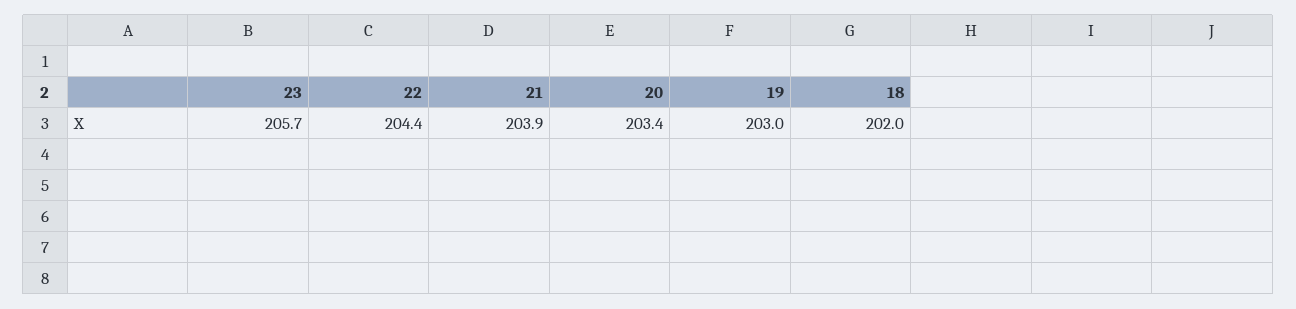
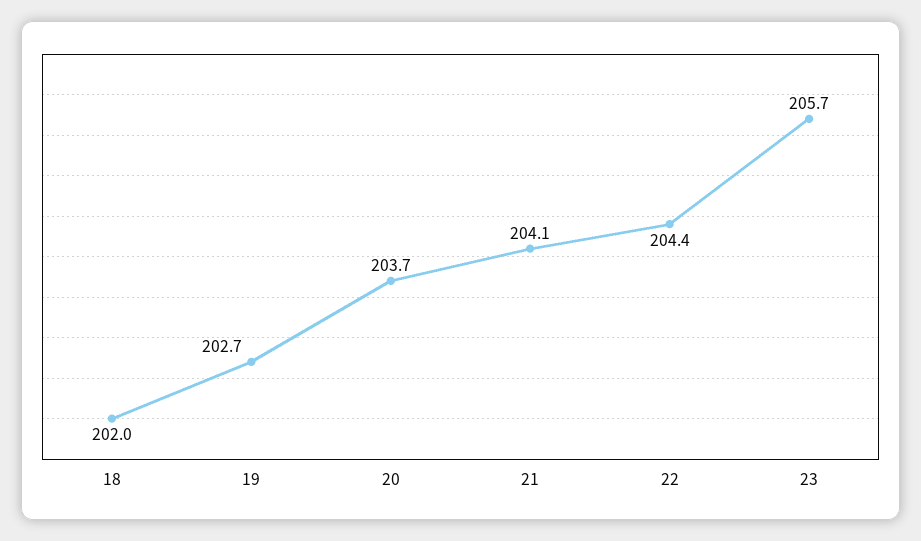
  {
    "23": 205.7,
    "22": 204.4,
-   "21": 203.9,
+   "21": 204.1,
-   "20": 203.4,
+   "20": 203.7,
-   "19": 203,
+   "19": 202.7,
    "18": 202
  }

